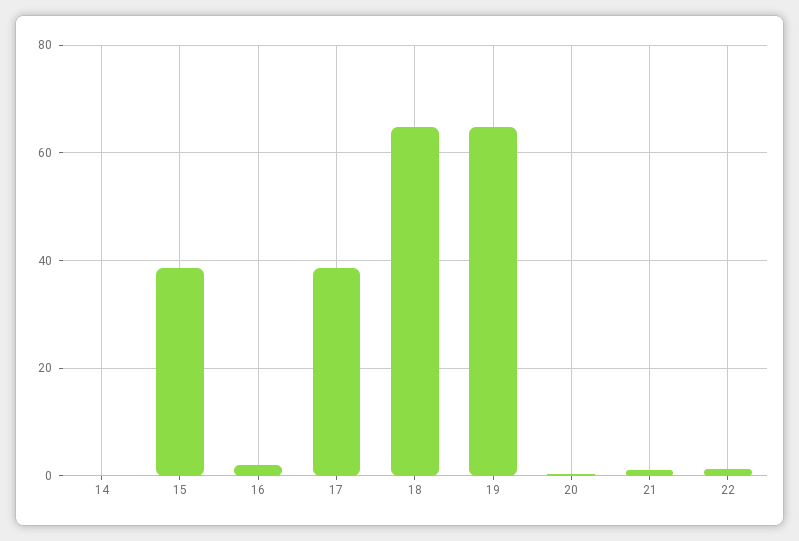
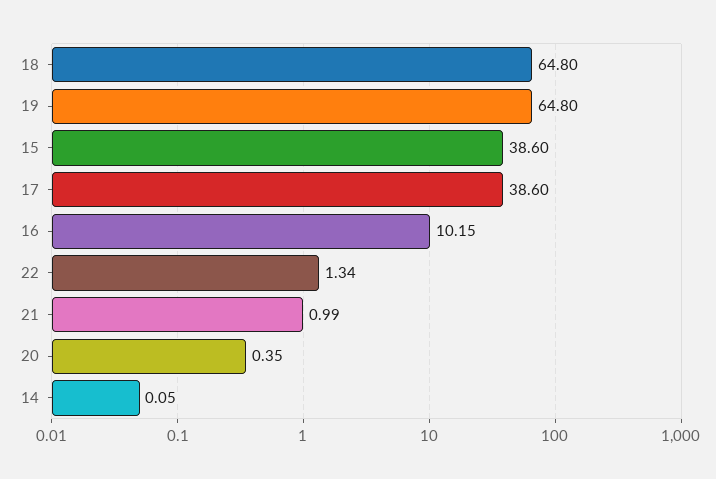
  {
    "14": 0.05,
    "15": 38.6,
-   "16": 2,
+   "16": 10.15,
    "17": 38.6,
    "18": 64.8,
    "19": 64.8,
    "20": 0.35,
    "21": 0.99,
    "22": 1.34
  }

